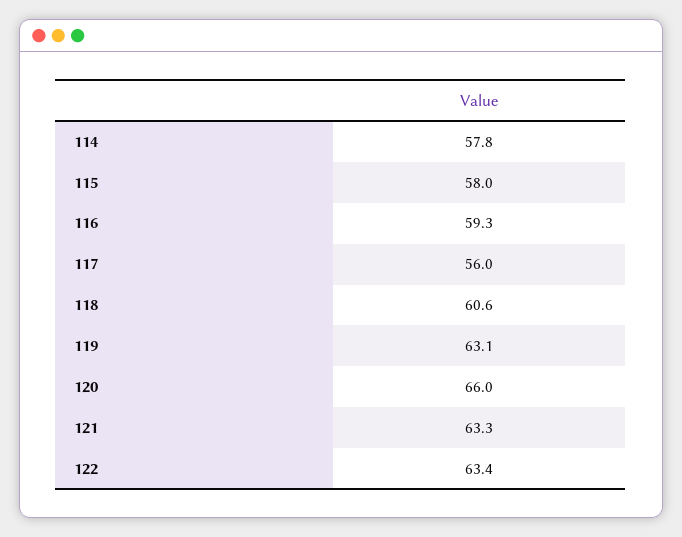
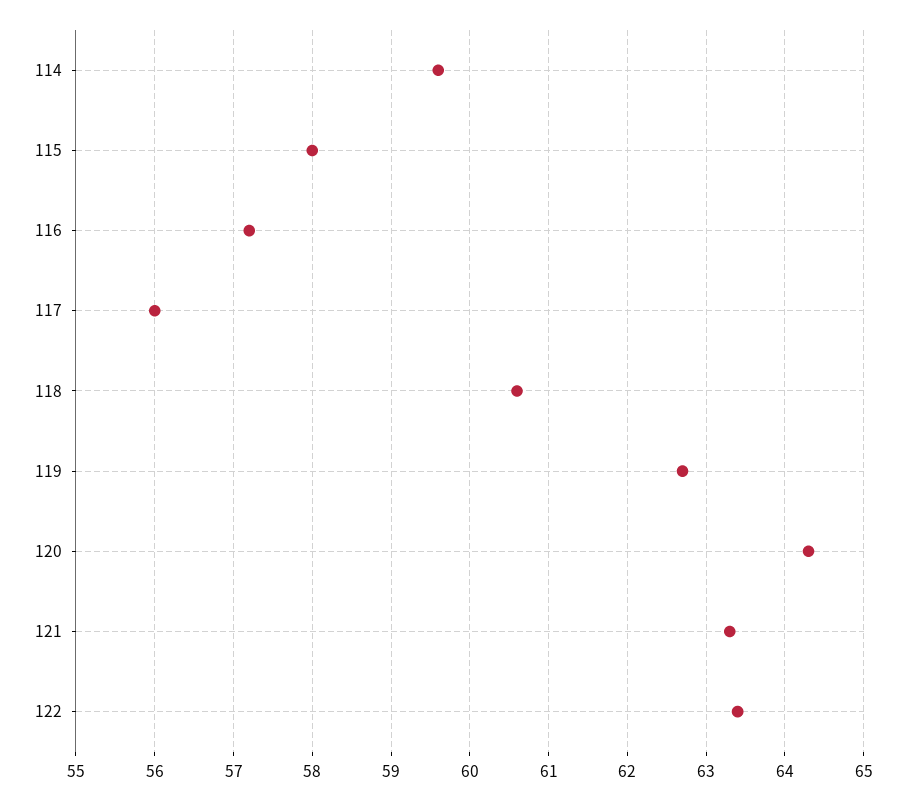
  {
-   "114": 57.8,
+   "114": 59.6,
    "115": 58,
-   "116": 59.3,
+   "116": 57.2,
    "117": 56,
    "118": 60.6,
-   "119": 63.1,
+   "119": 62.7,
-   "120": 66,
+   "120": 64.3,
    "121": 63.3,
    "122": 63.4
  }

